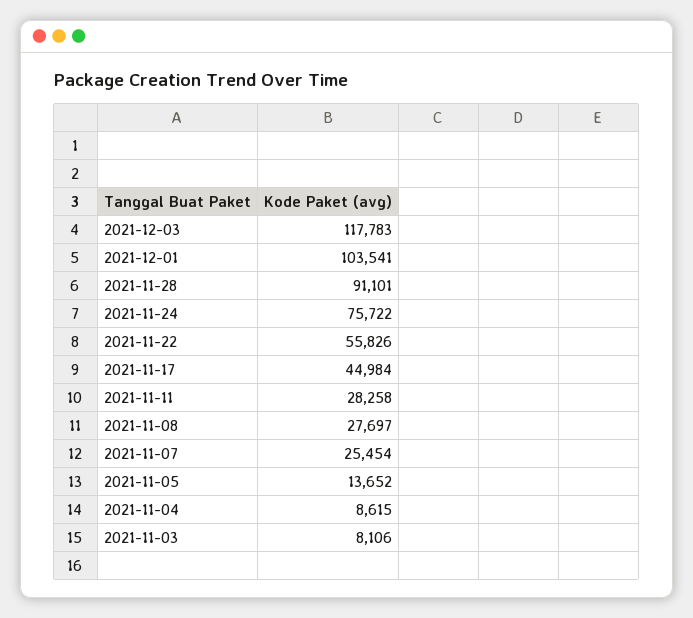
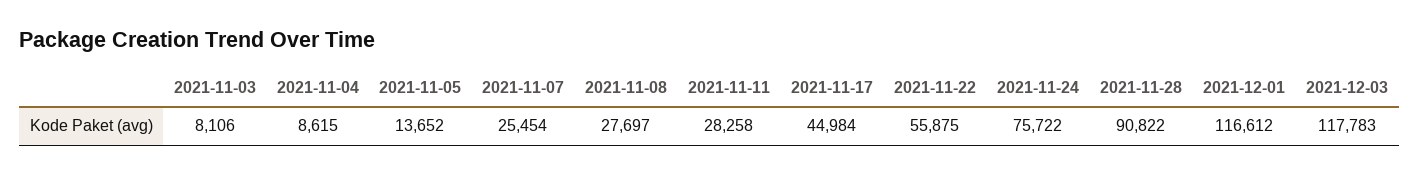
  {
    "2021-12-03": 117783,
-   "2021-12-01": 103541,
+   "2021-12-01": 116612,
-   "2021-11-28": 91101,
+   "2021-11-28": 90822,
    "2021-11-24": 75722,
-   "2021-11-22": 55826,
+   "2021-11-22": 55875,
    "2021-11-17": 44984,
    "2021-11-11": 28258,
    "2021-11-08": 27697,
    "2021-11-07": 25454,
    "2021-11-05": 13652,
    "2021-11-04": 8615,
    "2021-11-03": 8106
  }

